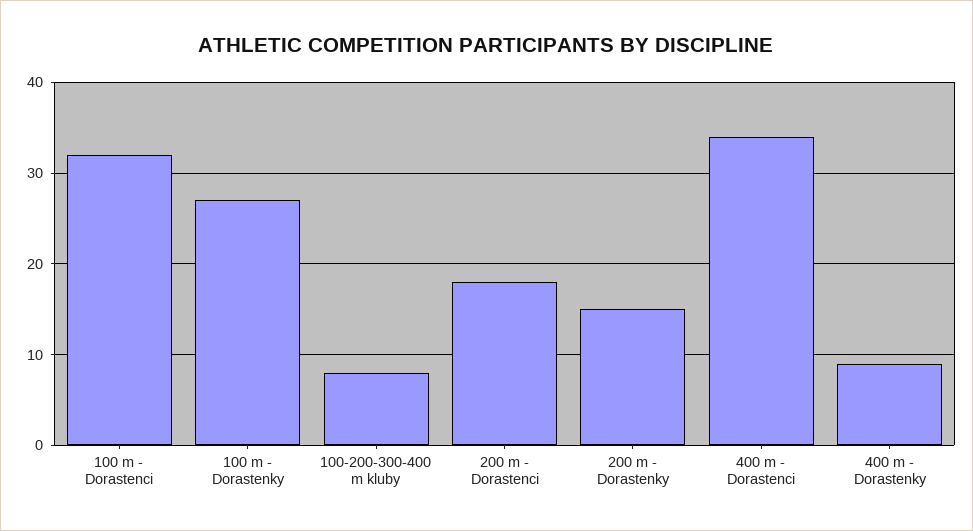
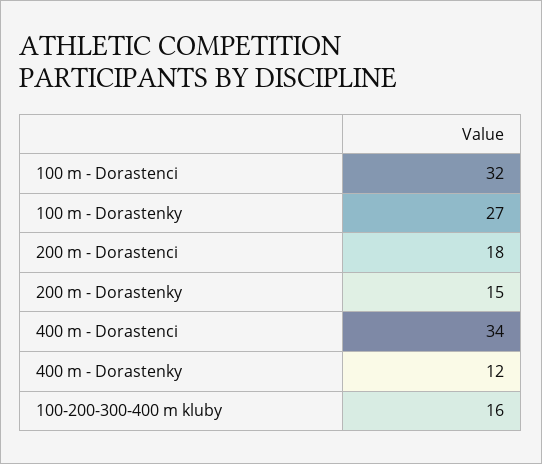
  {
    "100 m - Dorastenci": 32,
    "100 m - Dorastenky": 27,
-   "100-200-300-400 m kluby": 8,
+   "100-200-300-400 m kluby": 16,
    "200 m - Dorastenci": 18,
    "200 m - Dorastenky": 15,
    "400 m - Dorastenci": 34,
-   "400 m - Dorastenky": 9
+   "400 m - Dorastenky": 12
  }

